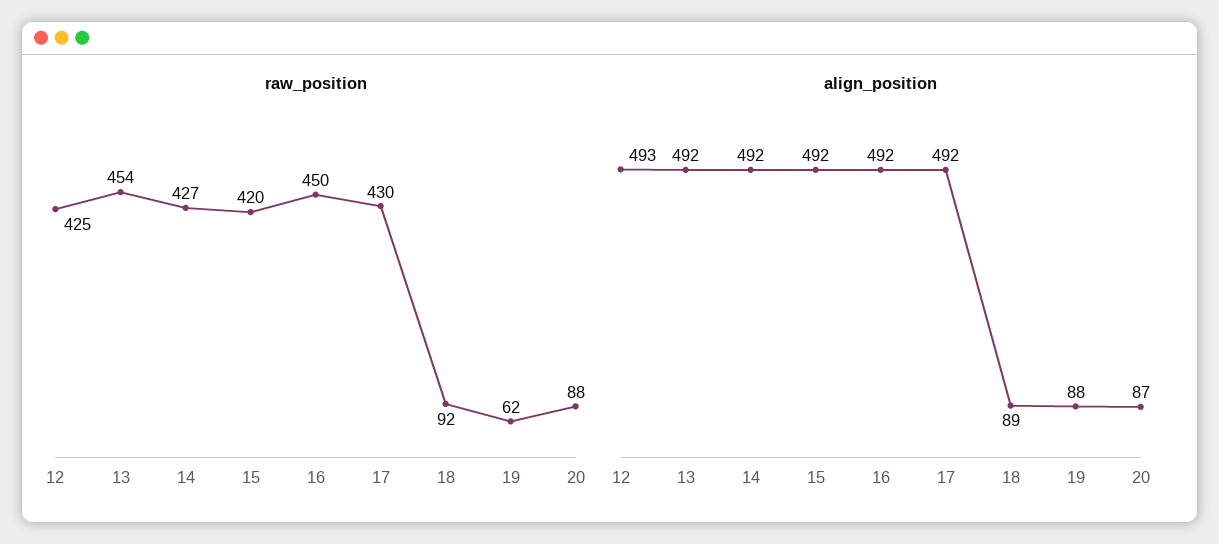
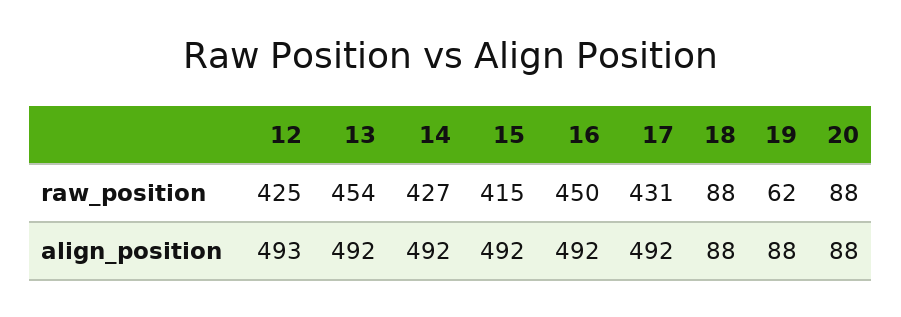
  {
    "raw_position": {
      "12": 425,
      "13": 454,
      "14": 427,
-     "15": 420,
+     "15": 415,
      "16": 450,
-     "17": 430,
+     "17": 431,
-     "18": 92,
+     "18": 88,
      "19": 62,
      "20": 88
    },
    "align_position": {
      "12": 493,
      "13": 492,
      "14": 492,
      "15": 492,
      "16": 492,
      "17": 492,
-     "18": 89,
+     "18": 88,
      "19": 88,
-     "20": 87
+     "20": 88
    }
  }

